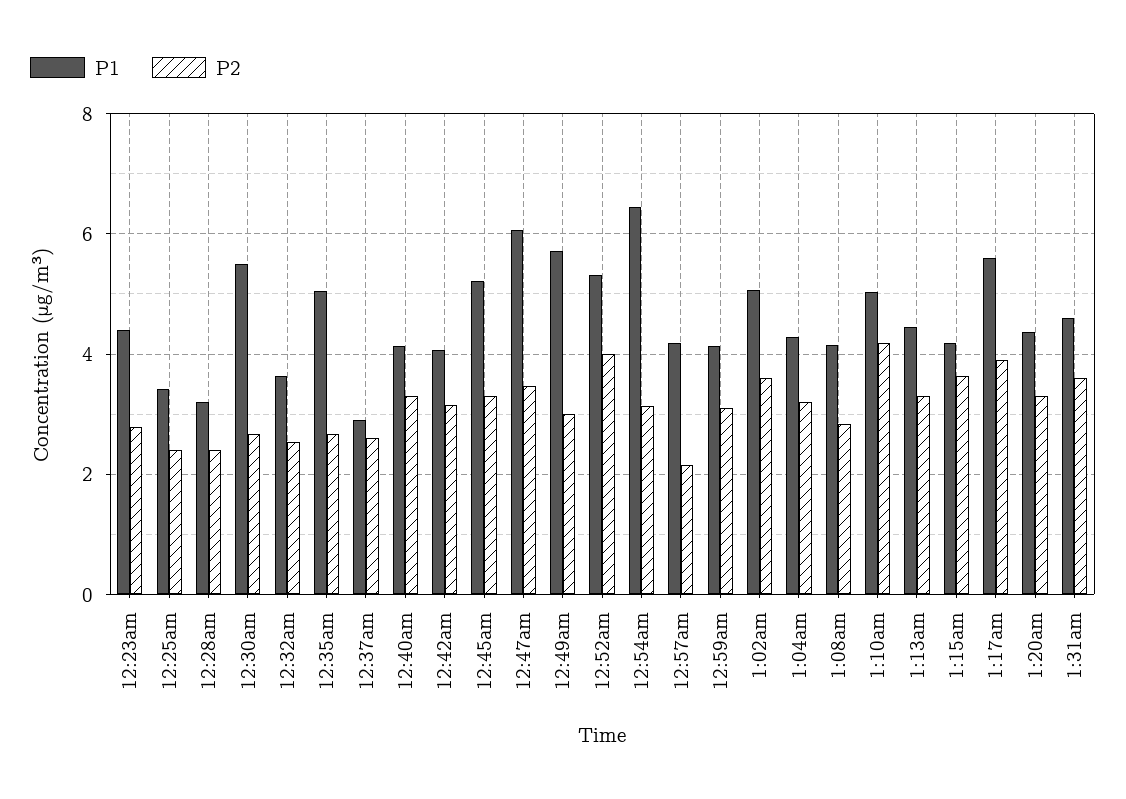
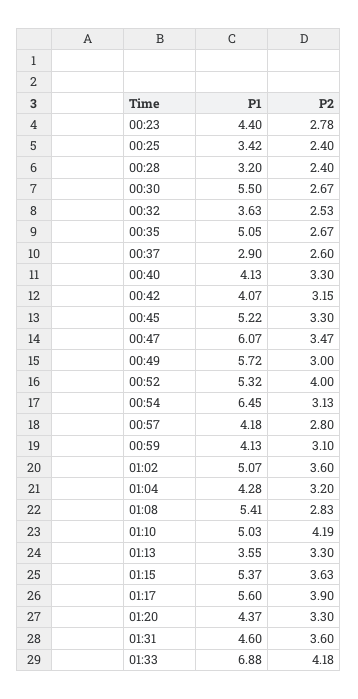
  {
    "P1": {
      "12:23am": 4.4,
      "12:25am": 3.42,
      "12:28am": 3.2,
      "12:30am": 5.5,
      "12:32am": 3.63,
      "12:35am": 5.05,
      "12:37am": 2.9,
      "12:40am": 4.13,
      "12:42am": 4.07,
      "12:45am": 5.22,
      "12:47am": 6.07,
      "12:49am": 5.72,
      "12:52am": 5.32,
      "12:54am": 6.45,
      "12:57am": 4.18,
      "12:59am": 4.13,
      "1:02am": 5.07,
      "1:04am": 4.28,
-     "1:08am": 4.2,
+     "1:08am": 5.41,
      "1:10am": 5.03,
-     "1:13am": 4.4,
+     "1:13am": 3.55,
-     "1:15am": 4.2,
+     "1:15am": 5.37,
      "1:17am": 5.6,
      "1:20am": 4.37,
-     "1:31am": 4.6
+     "1:31am": 4.6,
+     "01:33": 6.88
    },
    "P2": {
      "12:23am": 2.78,
      "12:25am": 2.4,
      "12:28am": 2.4,
      "12:30am": 2.67,
      "12:32am": 2.53,
      "12:35am": 2.67,
      "12:37am": 2.6,
      "12:40am": 3.3,
      "12:42am": 3.15,
      "12:45am": 3.3,
      "12:47am": 3.47,
      "12:49am": 3,
      "12:52am": 4,
      "12:54am": 3.13,
-     "12:57am": 2.2,
+     "12:57am": 2.8,
      "12:59am": 3.1,
      "1:02am": 3.6,
      "1:04am": 3.2,
      "1:08am": 2.83,
      "1:10am": 4.19,
      "1:13am": 3.3,
      "1:15am": 3.63,
      "1:17am": 3.9,
      "1:20am": 3.3,
-     "1:31am": 3.6
+     "1:31am": 3.6,
+     "01:33": 4.18
    }
  }

